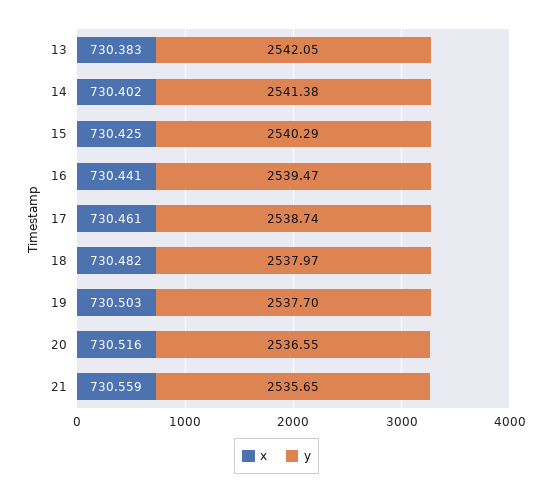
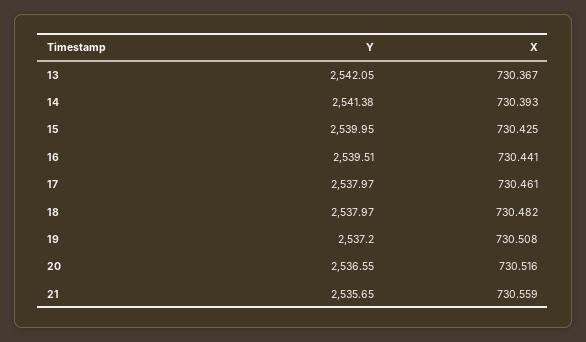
  {
    "x": {
-     "13": 730.383,
+     "13": 730.367,
-     "14": 730.402,
+     "14": 730.393,
      "15": 730.425,
      "16": 730.441,
      "17": 730.461,
      "18": 730.482,
-     "19": 730.503,
+     "19": 730.508,
      "20": 730.516,
      "21": 730.559
    },
    "y": {
      "13": 2542.05,
      "14": 2541.38,
-     "15": 2540.29,
+     "15": 2539.95,
-     "16": 2539.47,
+     "16": 2539.51,
-     "17": 2538.74,
+     "17": 2537.97,
      "18": 2537.97,
-     "19": 2537.7,
+     "19": 2537.2,
      "20": 2536.55,
      "21": 2535.65
    }
  }

